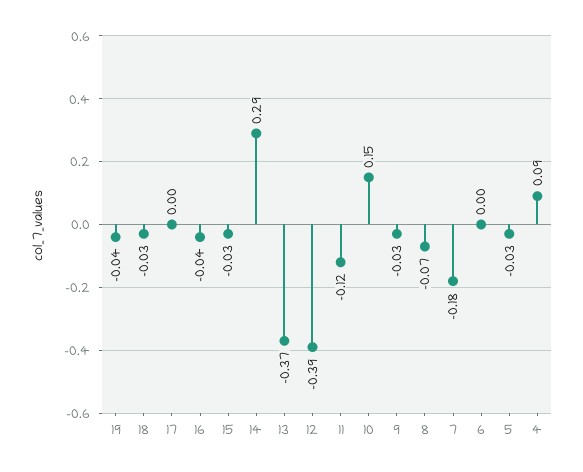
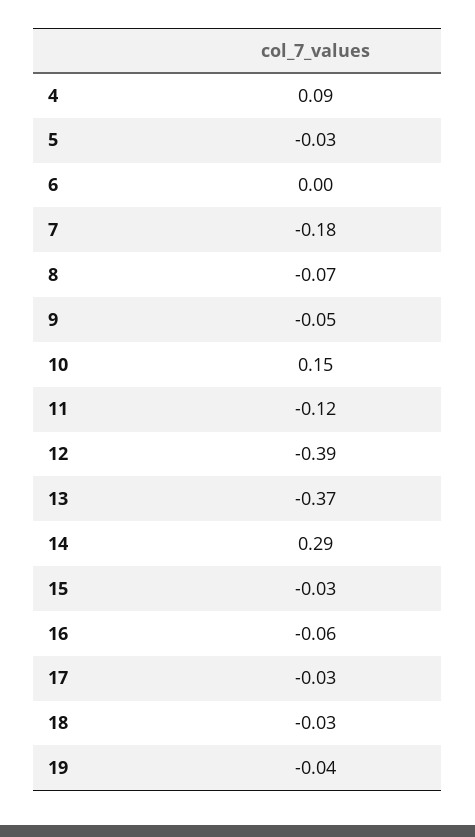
  {
    "19": -0.04,
    "18": -0.03,
-   "17": 0,
+   "17": -0.03,
-   "16": -0.04,
+   "16": -0.06,
    "15": -0.03,
    "14": 0.29,
    "13": -0.37,
    "12": -0.39,
    "11": -0.12,
    "10": 0.15,
-   "9": -0.03,
+   "9": -0.05,
    "8": -0.07,
    "7": -0.18,
    "6": 0,
    "5": -0.03,
    "4": 0.09
  }

